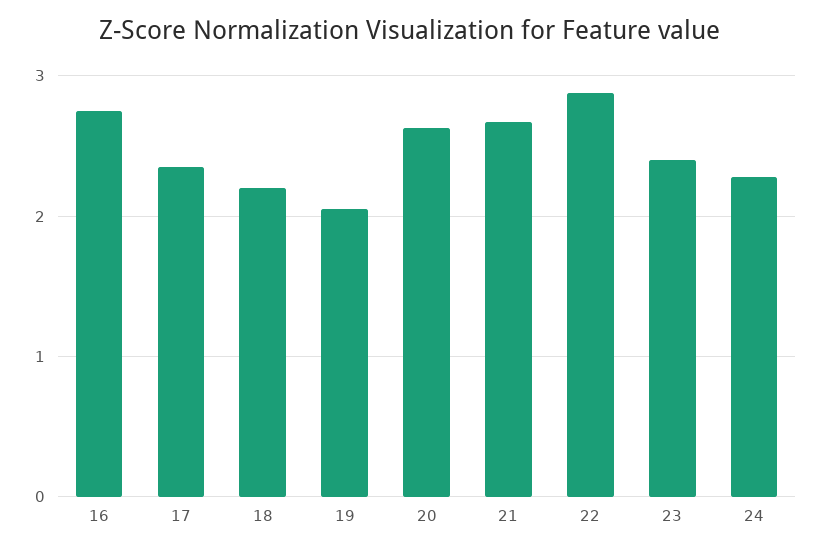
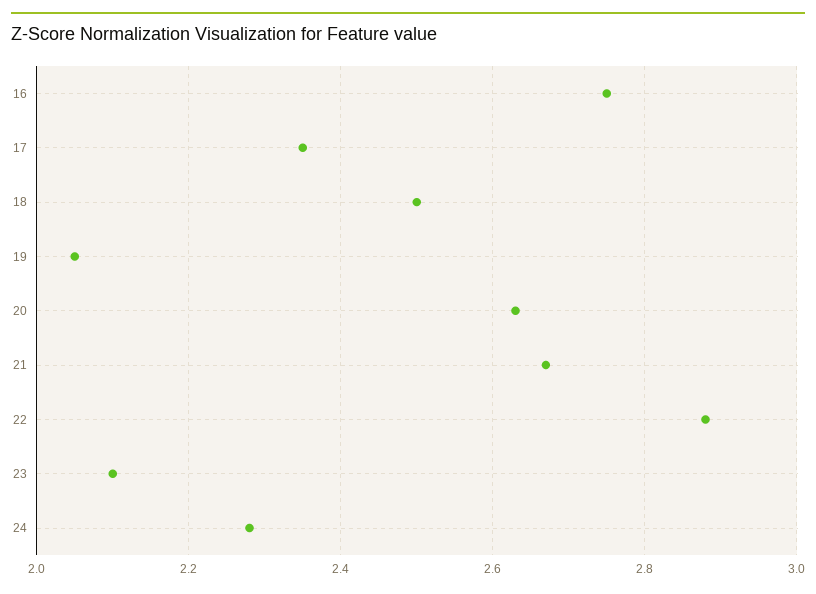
  {
    "16": 2.75,
    "17": 2.35,
-   "18": 2.2,
+   "18": 2.5,
    "19": 2.05,
    "20": 2.65,
    "21": 2.65,
    "22": 2.9,
-   "23": 2.4,
+   "23": 2.1,
    "24": 2.3
  }

